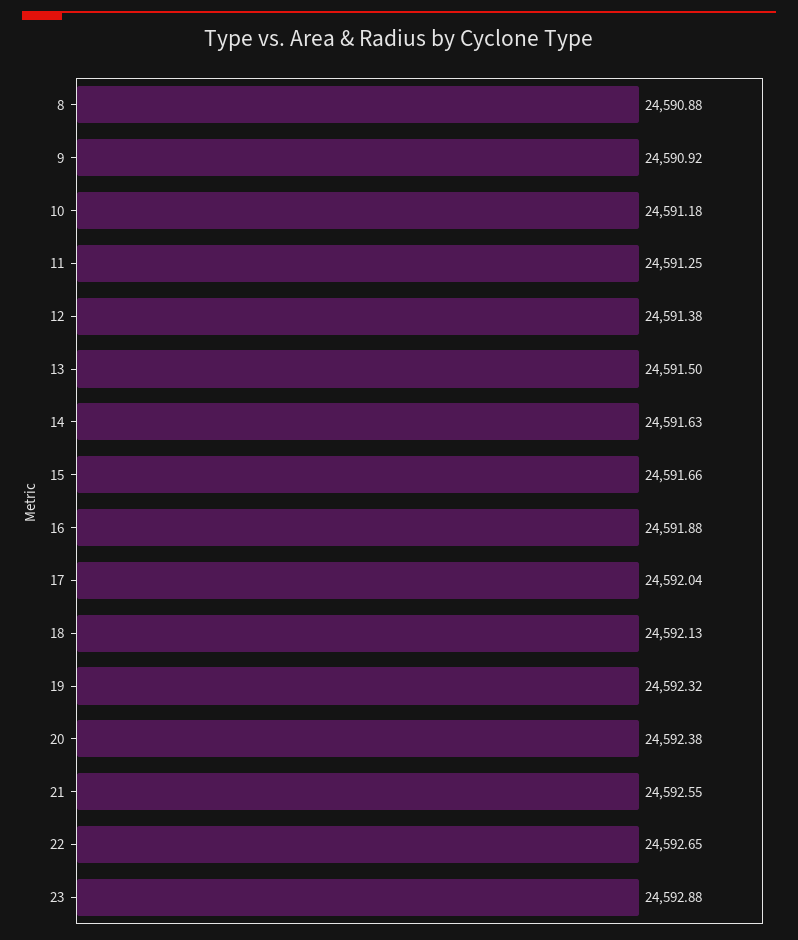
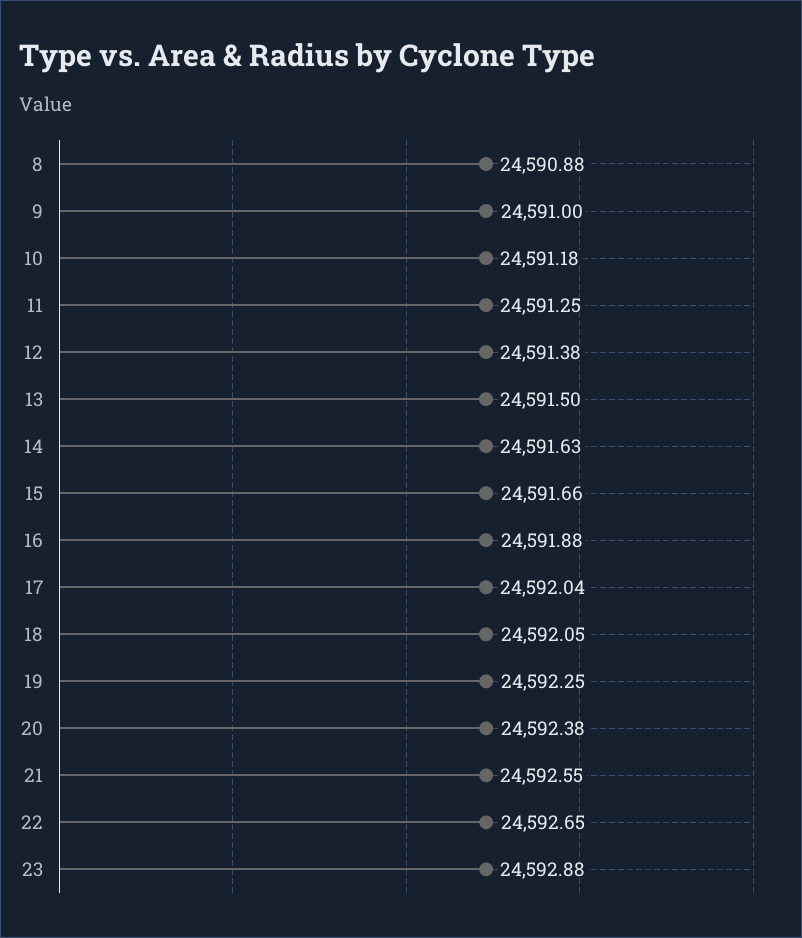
  {
    "8": 24590.88,
-   "9": 24590.92,
+   "9": 24591,
    "10": 24591.18,
    "11": 24591.25,
    "12": 24591.38,
    "13": 24591.5,
    "14": 24591.63,
    "15": 24591.66,
    "16": 24591.88,
    "17": 24592.04,
-   "18": 24592.13,
+   "18": 24592.05,
-   "19": 24592.32,
+   "19": 24592.25,
    "20": 24592.38,
    "21": 24592.55,
    "22": 24592.65,
    "23": 24592.88
  }

